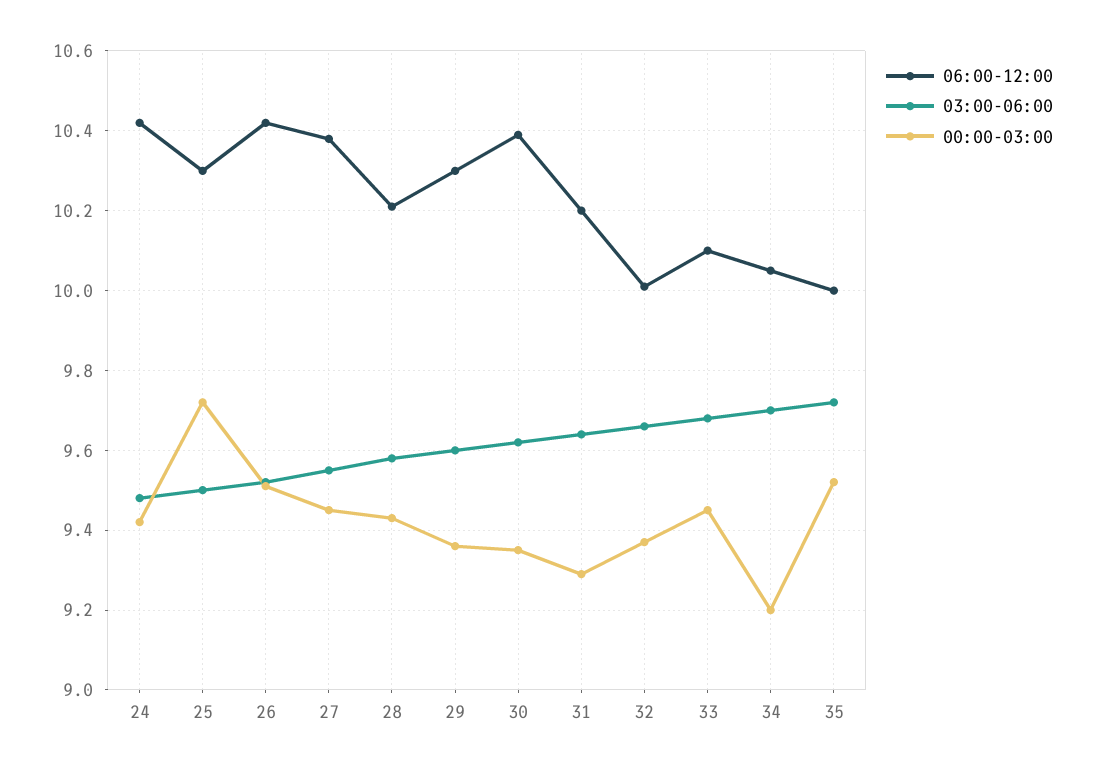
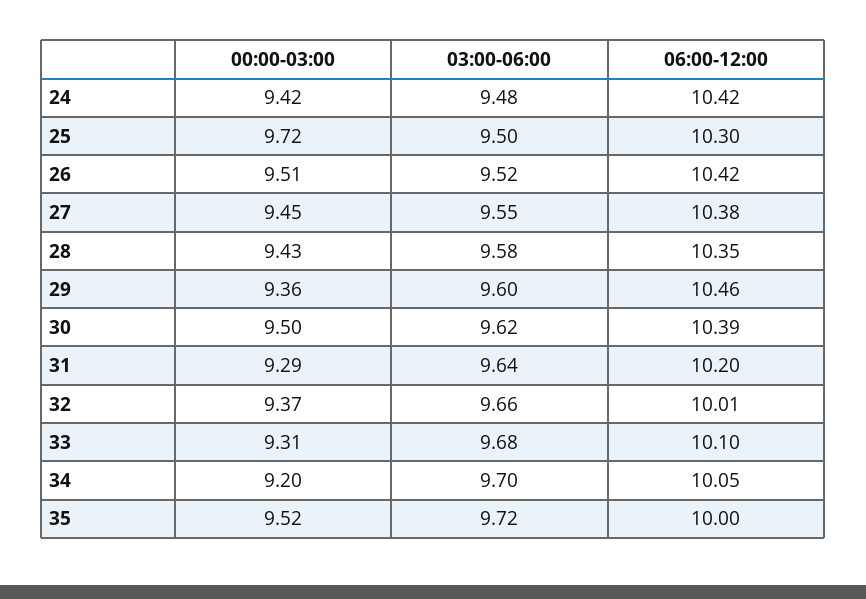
  {
    "06:00-12:00": {
      "24": 10.42,
      "25": 10.3,
      "26": 10.42,
      "27": 10.38,
-     "28": 10.2,
+     "28": 10.35,
-     "29": 10.3,
+     "29": 10.46,
      "30": 10.39,
      "31": 10.2,
      "32": 10.01,
      "33": 10.1,
      "34": 10.05,
      "35": 10
    },
    "03:00-06:00": {
      "24": 9.48,
      "25": 9.5,
      "26": 9.52,
      "27": 9.55,
      "28": 9.58,
      "29": 9.6,
      "30": 9.62,
      "31": 9.64,
      "32": 9.66,
      "33": 9.68,
      "34": 9.7,
      "35": 9.72
    },
    "00:00-03:00": {
      "24": 9.42,
      "25": 9.72,
      "26": 9.51,
      "27": 9.45,
      "28": 9.43,
      "29": 9.36,
-     "30": 9.35,
+     "30": 9.5,
      "31": 9.29,
      "32": 9.37,
-     "33": 9.45,
+     "33": 9.31,
      "34": 9.2,
      "35": 9.52
    }
  }

